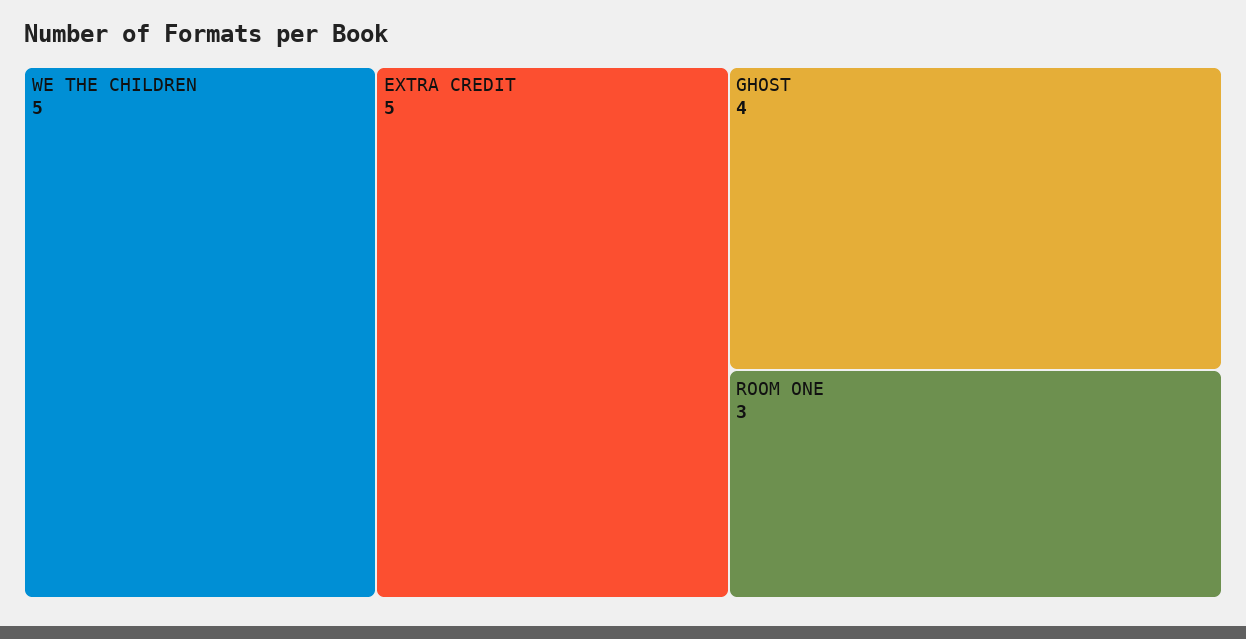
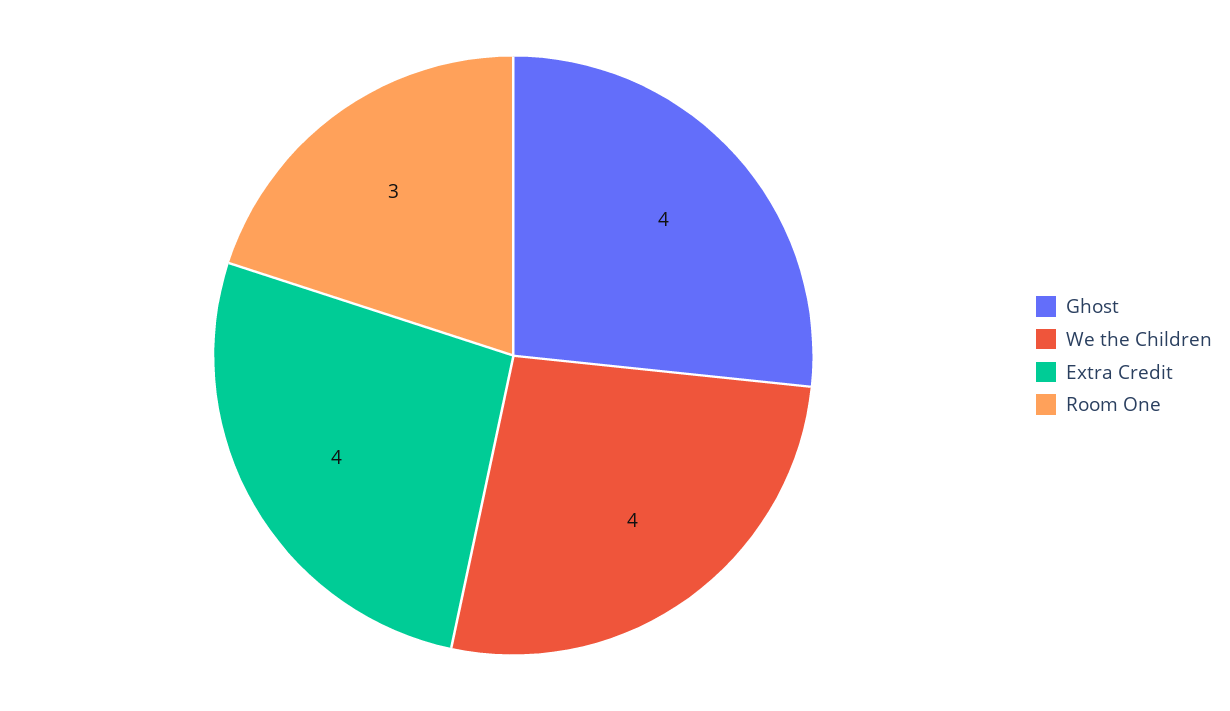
  {
-   "WE THE CHILDREN": 5,
+   "WE THE CHILDREN": 4,
-   "EXTRA CREDIT": 5,
+   "EXTRA CREDIT": 4,
    "GHOST": 4,
    "ROOM ONE": 3
  }

